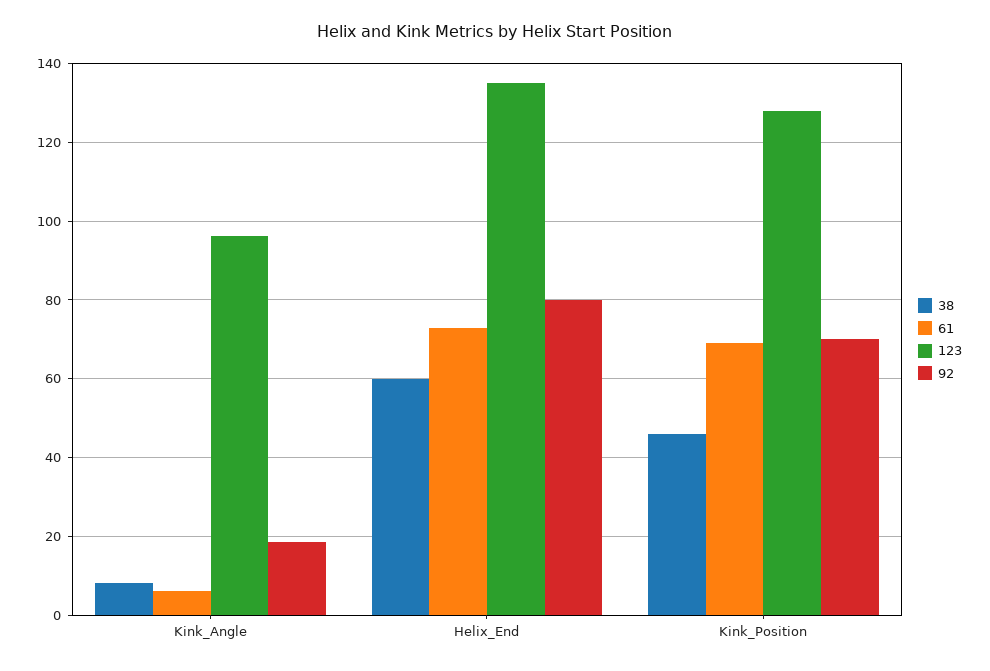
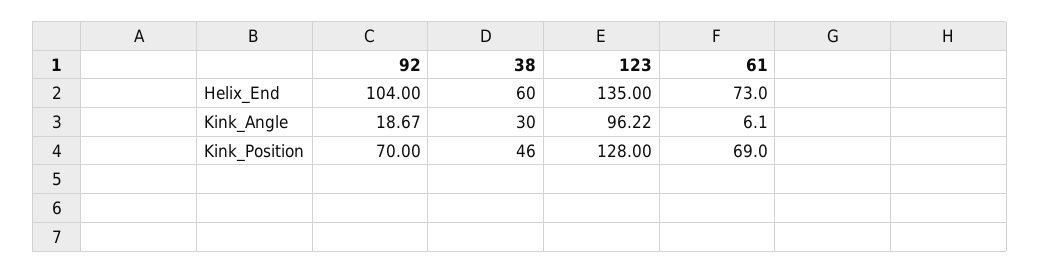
  {
    "38": {
-     "Kink_Angle": 8,
+     "Kink_Angle": 30,
      "Helix_End": 60,
      "Kink_Position": 46
    },
    "61": {
      "Kink_Angle": 6.1,
      "Helix_End": 73,
      "Kink_Position": 69
    },
    "123": {
      "Kink_Angle": 96.22,
      "Helix_End": 135,
      "Kink_Position": 128
    },
    "92": {
      "Kink_Angle": 18.67,
-     "Helix_End": 80,
+     "Helix_End": 104,
      "Kink_Position": 70
    }
  }

